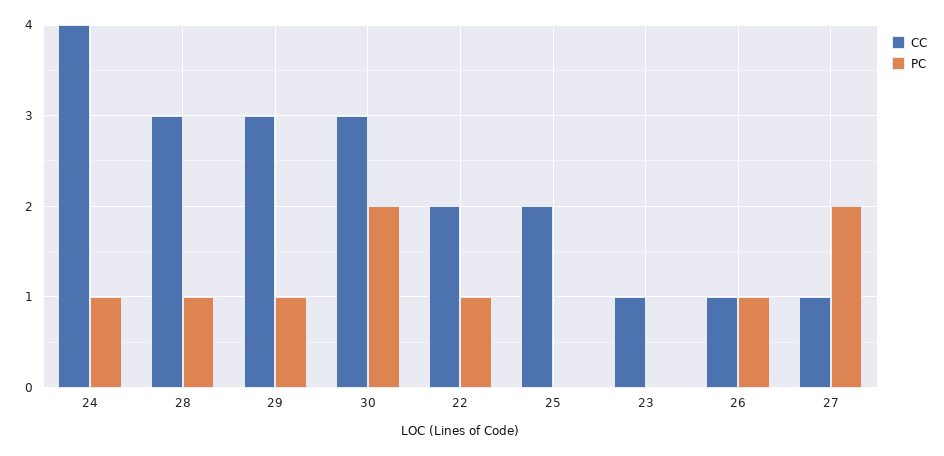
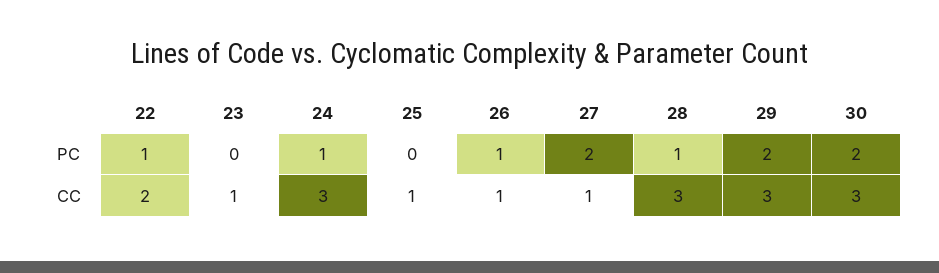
  {
    "CC": {
-     "24": 4,
+     "24": 3,
      "28": 3,
      "29": 3,
      "30": 3,
      "22": 2,
-     "25": 2,
+     "25": 1,
      "23": 1,
      "26": 1,
      "27": 1
    },
    "PC": {
      "24": 1,
      "28": 1,
-     "29": 1,
+     "29": 2,
      "30": 2,
      "22": 1,
      "25": 0,
      "23": 0,
      "26": 1,
      "27": 2
    }
  }

